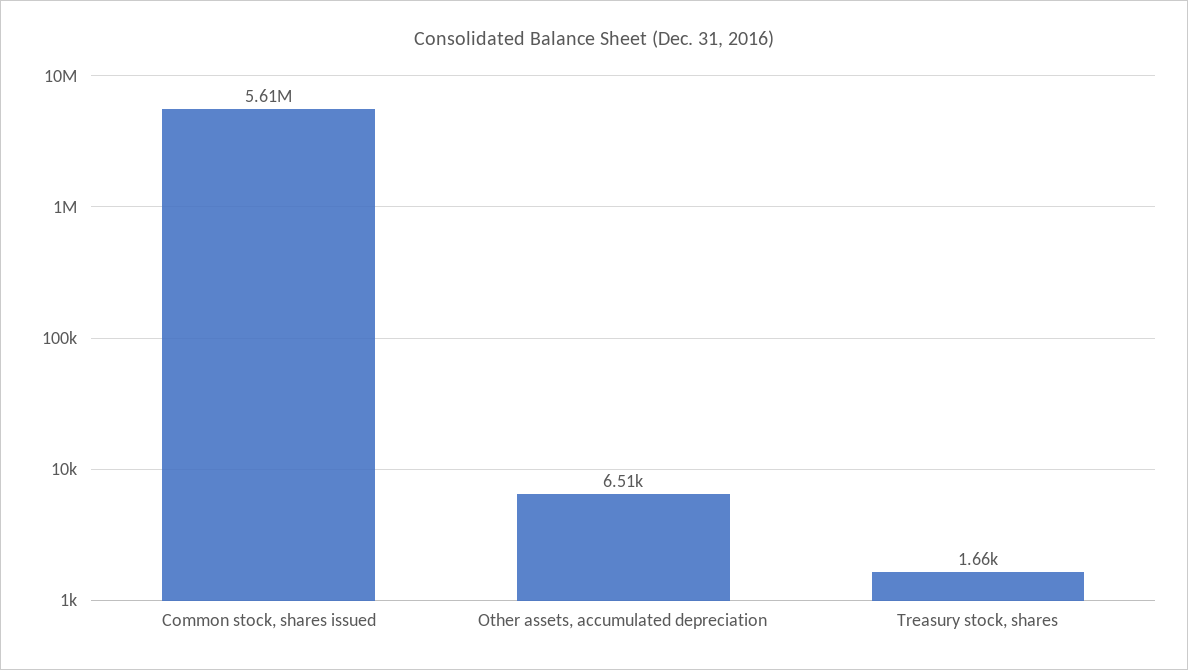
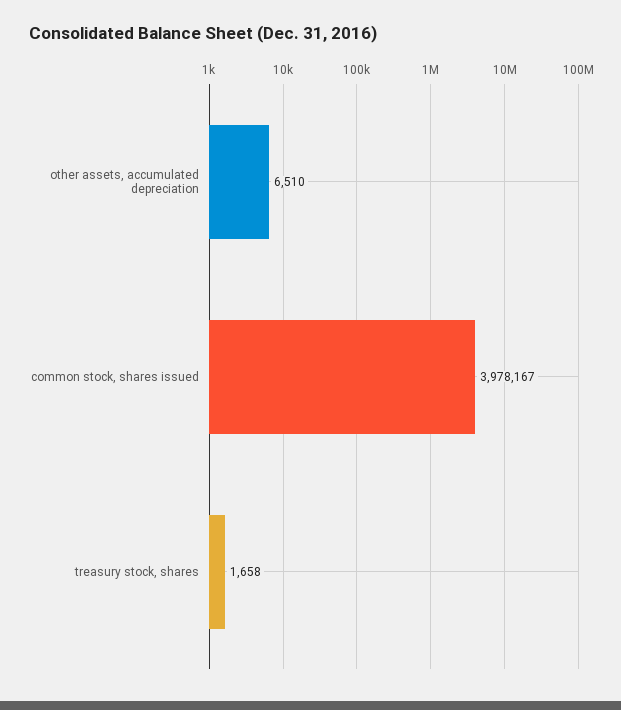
  {
-   "Common stock, shares issued": 5610000,
+   "Common stock, shares issued": 3978167,
    "Other assets, accumulated depreciation": 6510,
    "Treasury stock, shares": 1658
  }

